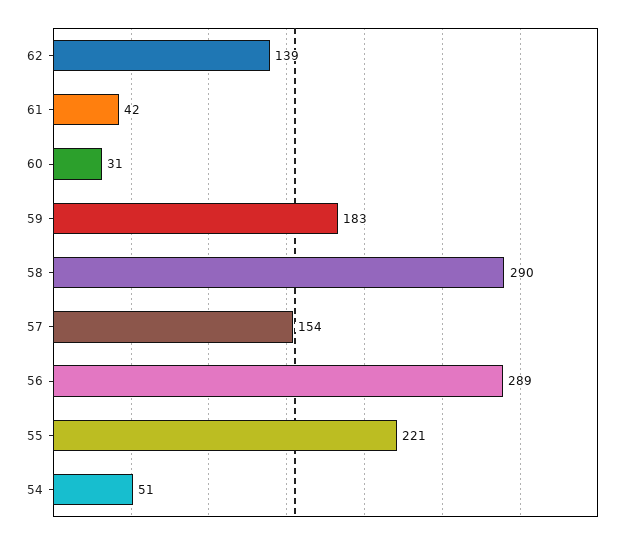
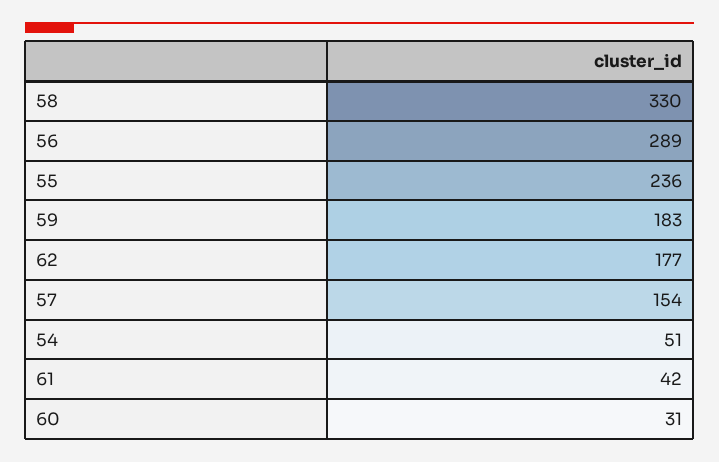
  {
-   "62": 139,
+   "62": 177,
    "61": 42,
    "60": 31,
    "59": 183,
-   "58": 290,
+   "58": 330,
    "57": 154,
    "56": 289,
-   "55": 221,
+   "55": 236,
    "54": 51
  }

